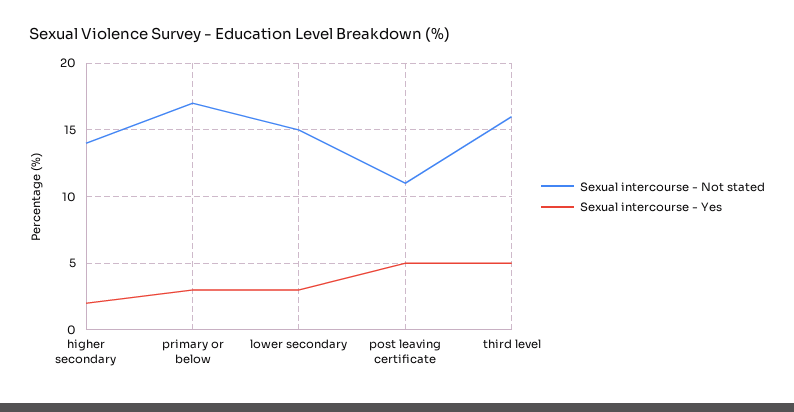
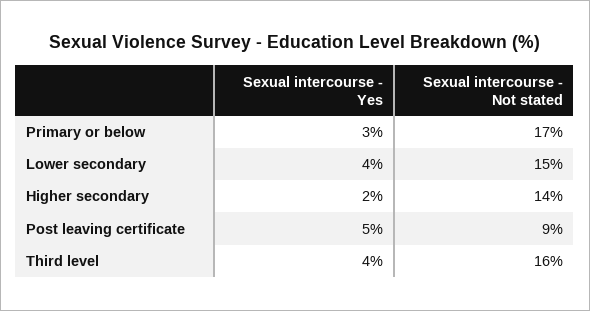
  {
    "Sexual intercourse - Not stated": {
      "higher secondary": 14,
      "primary or below": 17,
      "lower secondary": 15,
-     "post leaving certificate": 11,
+     "post leaving certificate": 9,
      "third level": 16
    },
    "Sexual intercourse - Yes": {
      "higher secondary": 2,
      "primary or below": 3,
-     "lower secondary": 3,
+     "lower secondary": 4,
      "post leaving certificate": 5,
-     "third level": 5
+     "third level": 4
    }
  }

